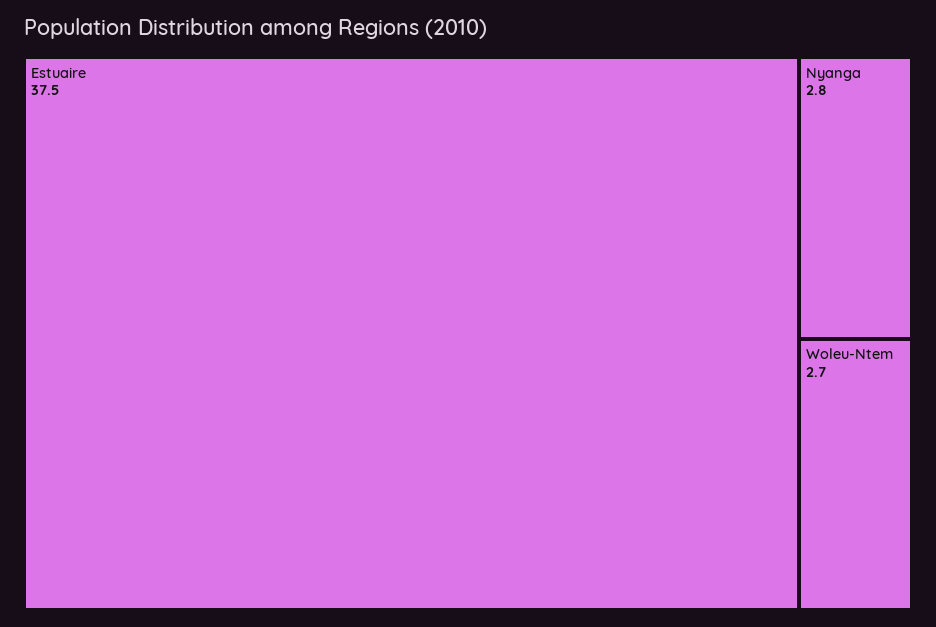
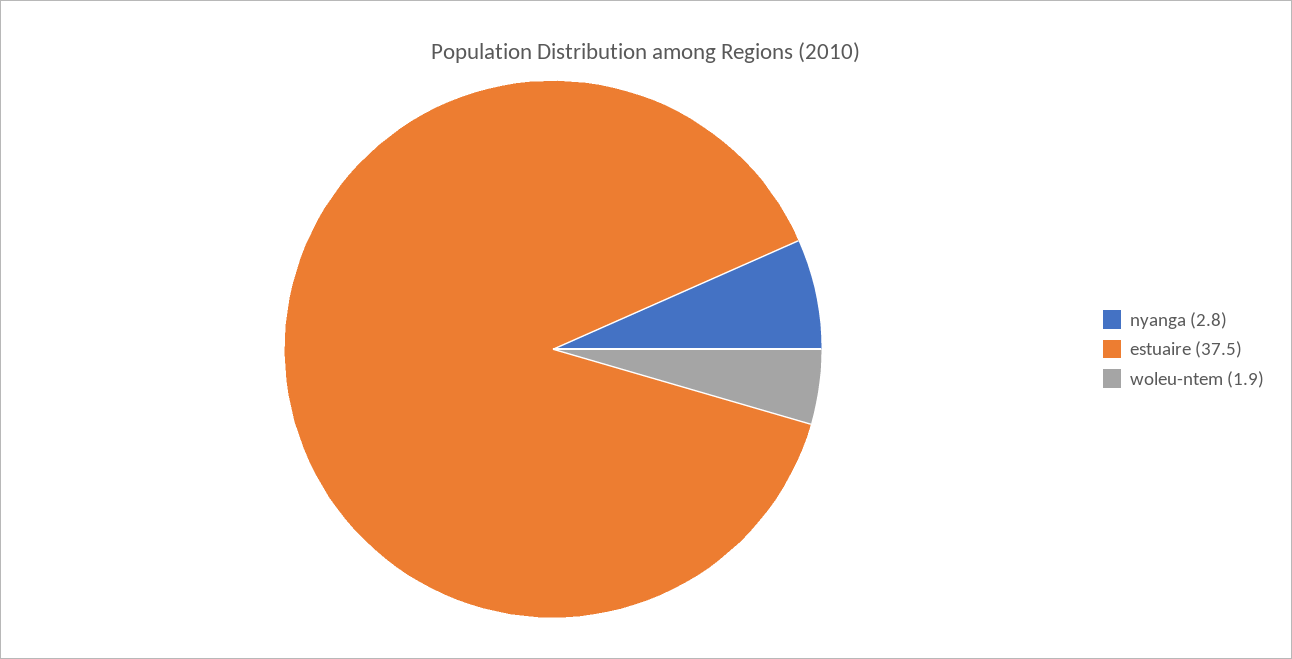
  {
    "Estuaire": 37.5,
    "Nyanga": 2.8,
-   "Woleu-Ntem": 2.7
+   "Woleu-Ntem": 1.9
  }

